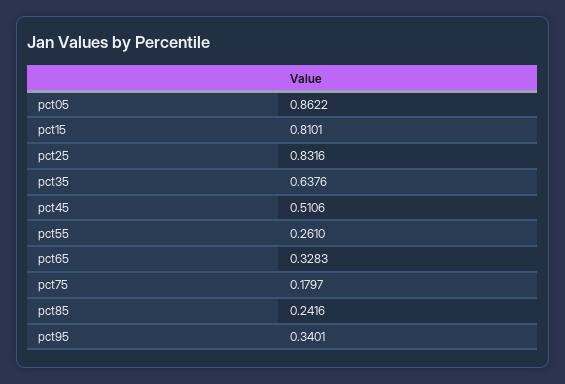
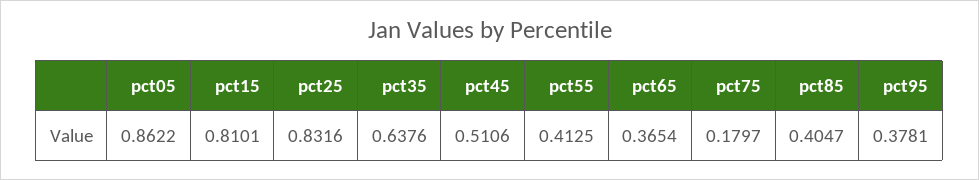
  {
    "pct05": 0.8622,
    "pct15": 0.8101,
    "pct25": 0.8316,
    "pct35": 0.6376,
    "pct45": 0.5106,
-   "pct55": 0.261,
+   "pct55": 0.4125,
-   "pct65": 0.3283,
+   "pct65": 0.3654,
    "pct75": 0.1797,
-   "pct85": 0.2416,
+   "pct85": 0.4047,
-   "pct95": 0.3401
+   "pct95": 0.3781
  }

